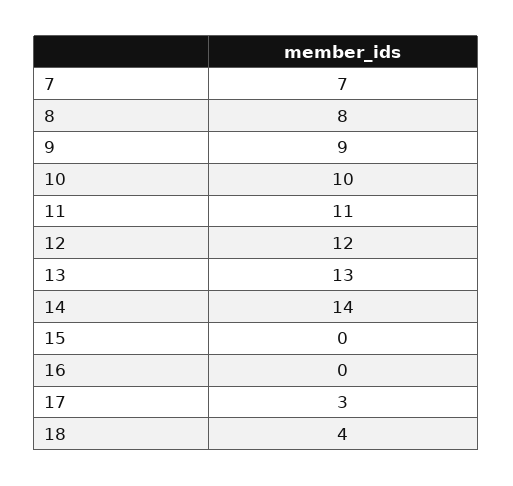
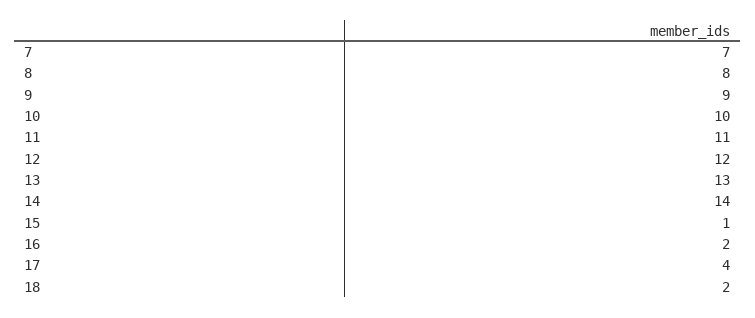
  {
    "7": 7,
    "8": 8,
    "9": 9,
    "10": 10,
    "11": 11,
    "12": 12,
    "13": 13,
    "14": 14,
-   "15": 0,
+   "15": 1,
-   "16": 0,
+   "16": 2,
-   "17": 3,
+   "17": 4,
-   "18": 4
+   "18": 2
  }

